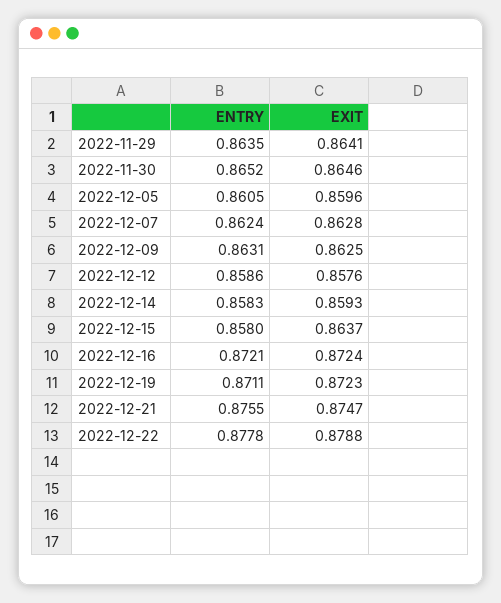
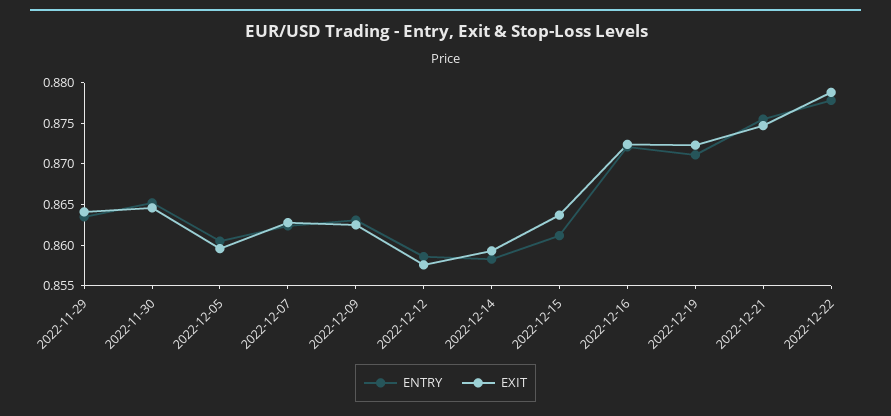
  {
    "ENTRY": {
      "2022-11-29": 0.8635,
      "2022-11-30": 0.8652,
      "2022-12-05": 0.8605,
      "2022-12-07": 0.8624,
      "2022-12-09": 0.8631,
      "2022-12-12": 0.8586,
      "2022-12-14": 0.8583,
-     "2022-12-15": 0.858,
+     "2022-12-15": 0.861,
      "2022-12-16": 0.8721,
      "2022-12-19": 0.8711,
      "2022-12-21": 0.8755,
      "2022-12-22": 0.8778
    },
    "EXIT": {
      "2022-11-29": 0.8641,
      "2022-11-30": 0.8646,
      "2022-12-05": 0.8596,
      "2022-12-07": 0.8628,
      "2022-12-09": 0.8625,
      "2022-12-12": 0.8576,
      "2022-12-14": 0.8593,
      "2022-12-15": 0.8637,
      "2022-12-16": 0.8724,
      "2022-12-19": 0.8723,
      "2022-12-21": 0.8747,
      "2022-12-22": 0.8788
    }
  }

